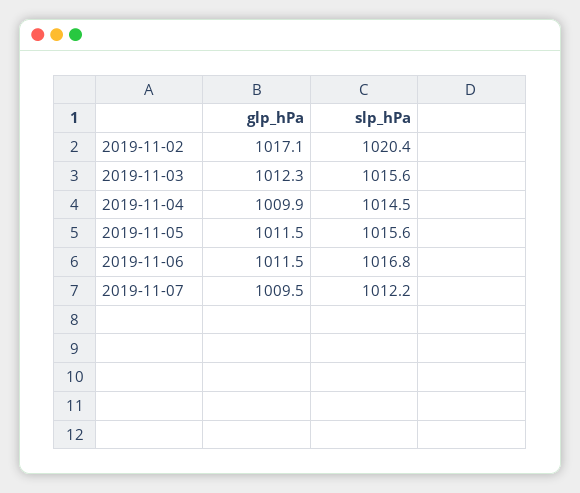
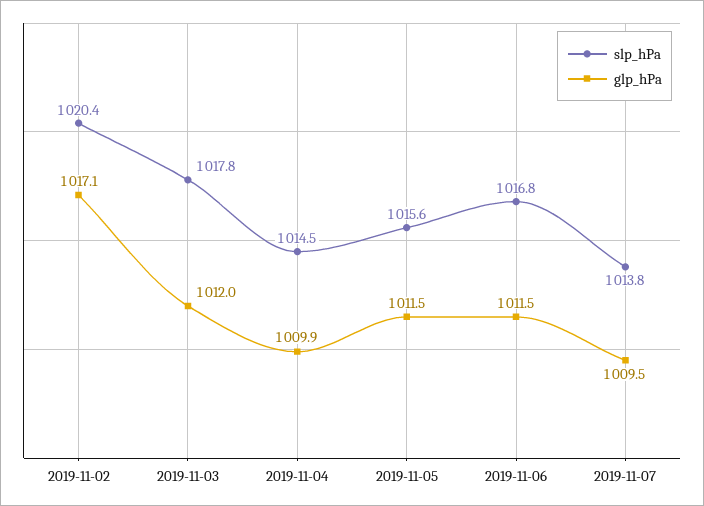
  {
    "glp_hPa": {
      "2019-11-02": 1017.1,
-     "2019-11-03": 1012.3,
+     "2019-11-03": 1012,
      "2019-11-04": 1009.9,
      "2019-11-05": 1011.5,
      "2019-11-06": 1011.5,
      "2019-11-07": 1009.5
    },
    "slp_hPa": {
      "2019-11-02": 1020.4,
-     "2019-11-03": 1015.6,
+     "2019-11-03": 1017.8,
      "2019-11-04": 1014.5,
      "2019-11-05": 1015.6,
      "2019-11-06": 1016.8,
-     "2019-11-07": 1012.2
+     "2019-11-07": 1013.8
    }
  }

